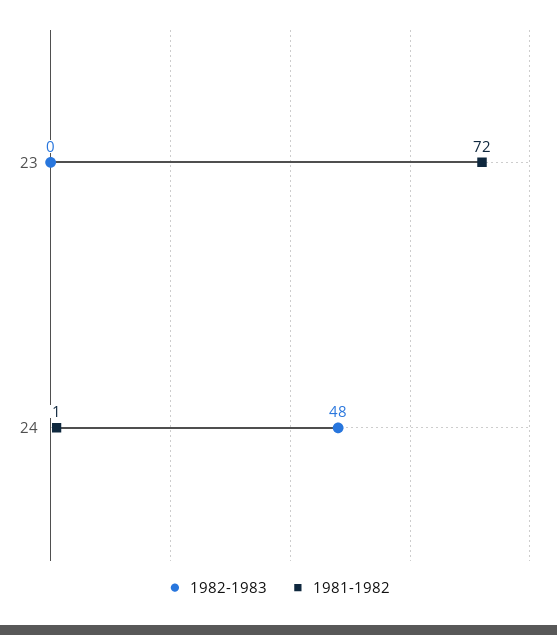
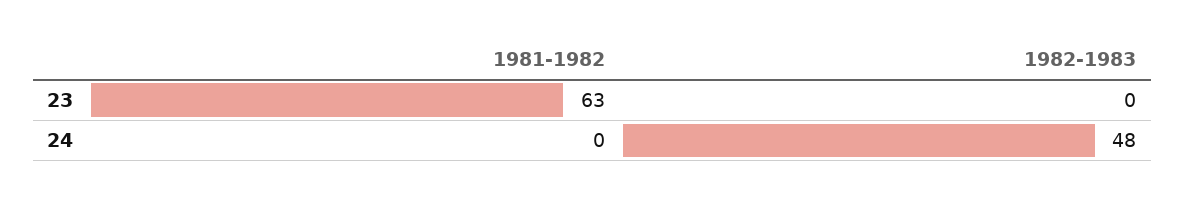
  {
    "1982-1983": {
      "23": 0,
      "24": 48
    },
    "1981-1982": {
-     "23": 72,
+     "23": 63,
-     "24": 1
+     "24": 0
    }
  }

